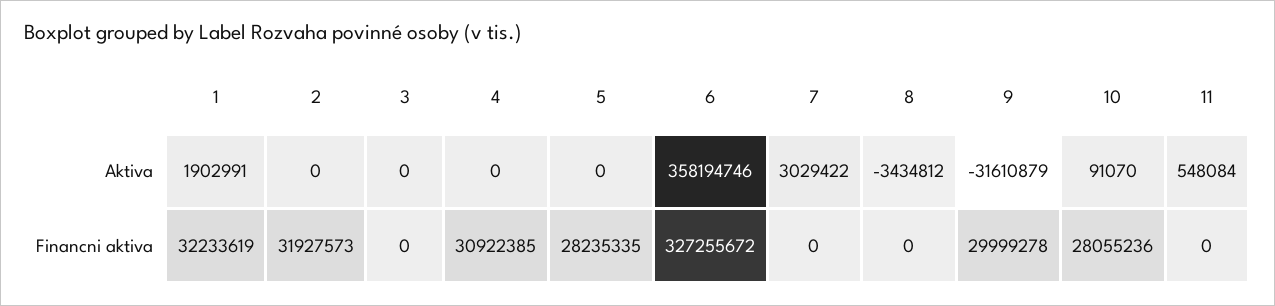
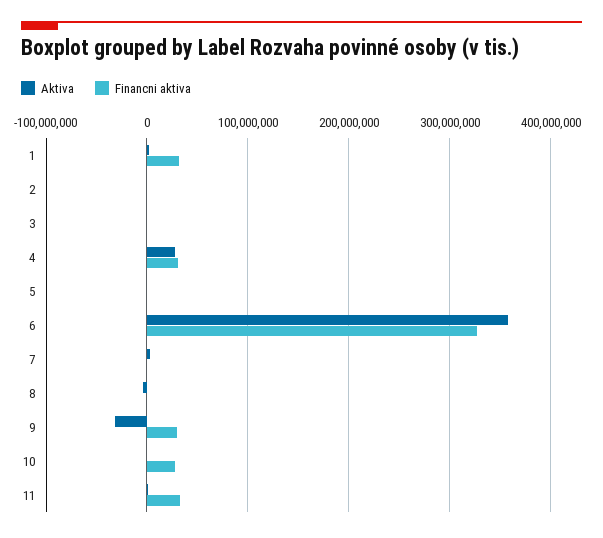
  {
    "Aktiva": {
      "1": 1902991,
      "2": 0,
      "3": 0,
-     "4": 0,
+     "4": 30000000,
      "5": 0,
      "6": 358194746,
      "7": 3029422,
      "8": -3434812,
      "9": -31610879,
      "10": 91070,
      "11": 548084
    },
    "Financni aktiva": {
      "1": 32233619,
-     "2": 31927573,
+     "2": 0,
      "3": 0,
      "4": 30922385,
-     "5": 28235335,
+     "5": 0,
      "6": 327255672,
      "7": 0,
      "8": 0,
      "9": 29999278,
      "10": 28055236,
-     "11": 0
+     "11": 30000000
    }
  }

